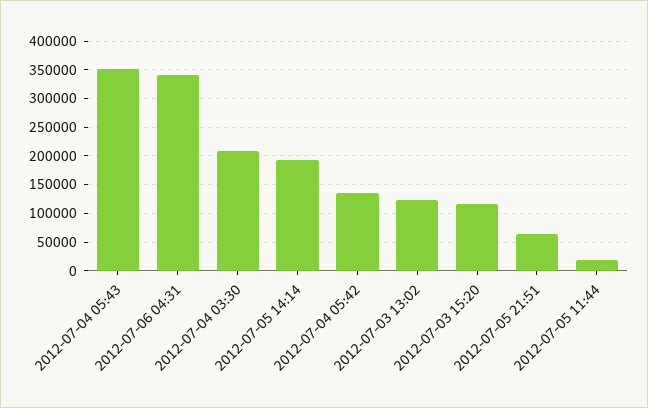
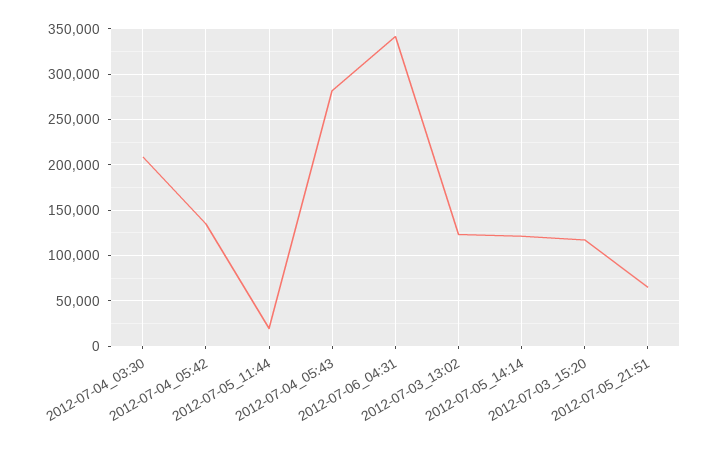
  {
-   "2012-07-04 05:43": 350000,
+   "2012-07-04 05:43": 280000,
    "2012-07-06 04:31": 340000,
    "2012-07-04 03:30": 210000,
-   "2012-07-05 14:14": 200000,
+   "2012-07-05 14:14": 120000,
    "2012-07-04 05:42": 130000,
    "2012-07-03 13:02": 120000,
    "2012-07-03 15:20": 120000,
    "2012-07-05 21:51": 60000,
    "2012-07-05 11:44": 20000
  }

